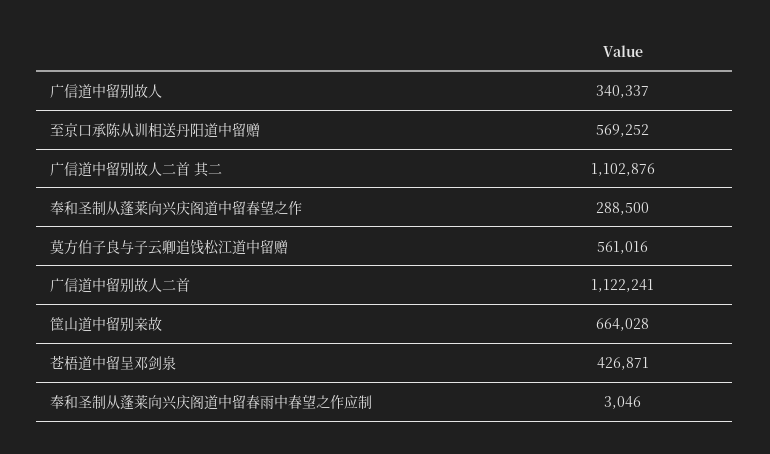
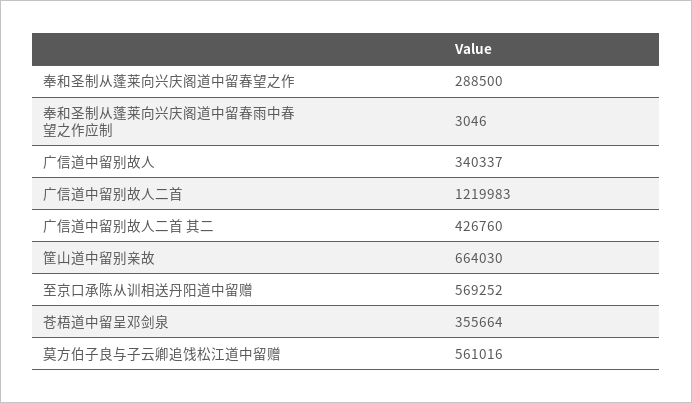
  {
    "广信道中留别故人": 340337,
    "至京口承陈从训相送丹阳道中留赠": 569252,
-   "广信道中留别故人二首 其二": 1102876,
+   "广信道中留别故人二首 其二": 426760,
    "奉和圣制从蓬莱向兴庆阁道中留春望之作": 288500,
    "莫方伯子良与子云卿追饯松江道中留赠": 561016,
-   "广信道中留别故人二首": 1122241,
+   "广信道中留别故人二首": 1219983,
-   "筐山道中留别亲故": 664028,
+   "筐山道中留别亲故": 664030,
-   "苍梧道中留呈邓剑泉": 426871,
+   "苍梧道中留呈邓剑泉": 355664,
    "奉和圣制从蓬莱向兴庆阁道中留春雨中春望之作应制": 3046
  }

